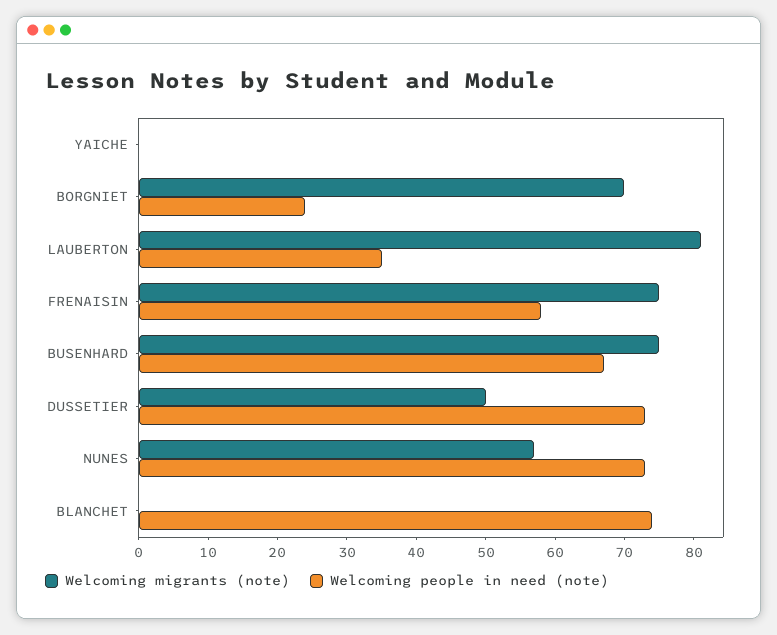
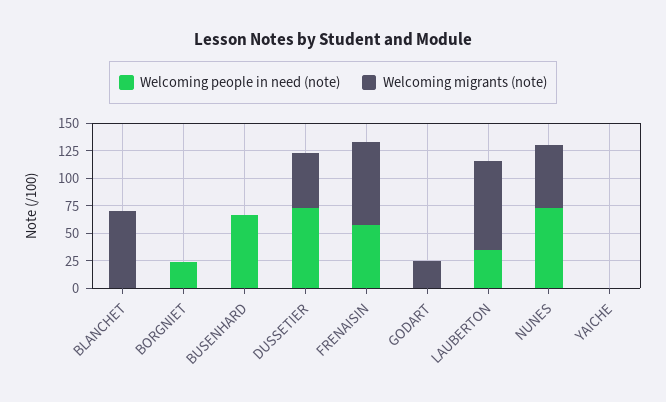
  {
    "Welcoming migrants (note)": {
      "YAICHE": 0,
-     "BORGNIET": 70,
+     "BORGNIET": 0,
      "LAUBERTON": 80,
      "FRENAISIN": 75,
-     "BUSENHARD": 75,
+     "BUSENHARD": 0,
      "DUSSETIER": 50,
      "NUNES": 55,
-     "BLANCHET": 0
+     "BLANCHET": 75,
+     "GODART": 25
    },
    "Welcoming people in need (note)": {
      "YAICHE": 0,
      "BORGNIET": 25,
      "LAUBERTON": 35,
      "FRENAISIN": 60,
      "BUSENHARD": 65,
      "DUSSETIER": 75,
      "NUNES": 75,
-     "BLANCHET": 75
+     "BLANCHET": 0,
+     "GODART": 0
    }
  }

